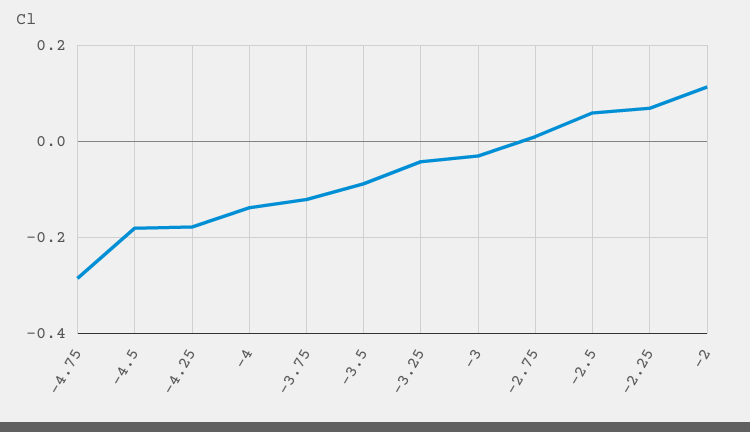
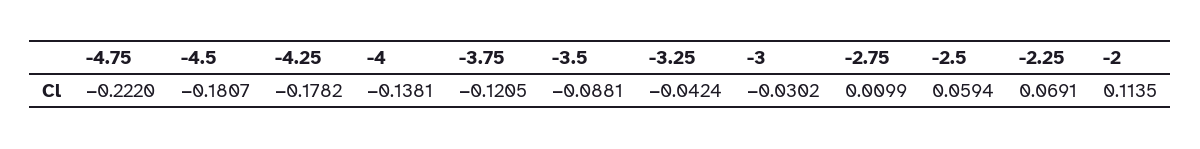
  {
-   "-4.75": -0.28,
+   "-4.75": -0.222,
    "-4.5": -0.1807,
    "-4.25": -0.1782,
    "-4": -0.1381,
    "-3.75": -0.1205,
    "-3.5": -0.0881,
    "-3.25": -0.0424,
    "-3": -0.0302,
    "-2.75": 0.0099,
    "-2.5": 0.0594,
    "-2.25": 0.0691,
    "-2": 0.1135
  }

